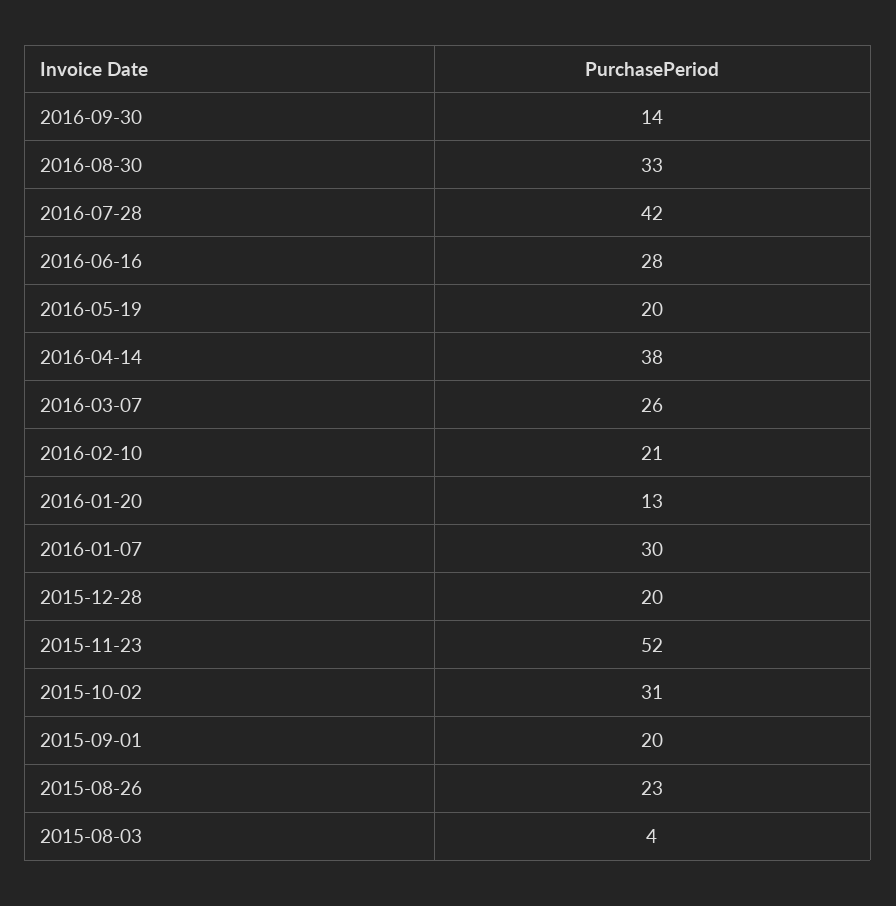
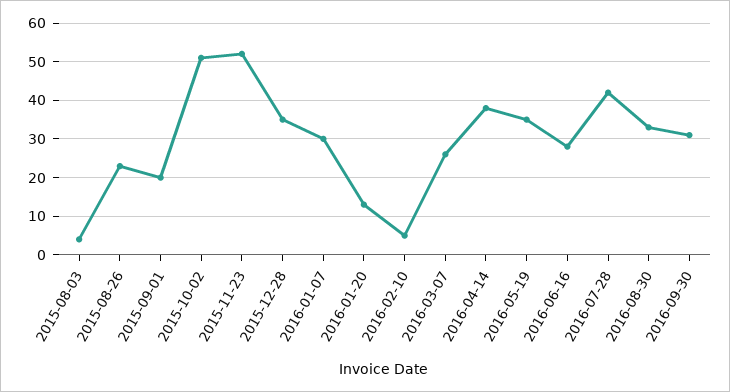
  {
-   "2016-09-30": 14,
+   "2016-09-30": 30,
    "2016-08-30": 33,
    "2016-07-28": 42,
    "2016-06-16": 28,
-   "2016-05-19": 20,
+   "2016-05-19": 35,
    "2016-04-14": 38,
    "2016-03-07": 26,
-   "2016-02-10": 21,
+   "2016-02-10": 5,
    "2016-01-20": 13,
    "2016-01-07": 30,
-   "2015-12-28": 20,
+   "2015-12-28": 35,
    "2015-11-23": 52,
-   "2015-10-02": 31,
+   "2015-10-02": 50,
    "2015-09-01": 20,
    "2015-08-26": 23,
    "2015-08-03": 4
  }

